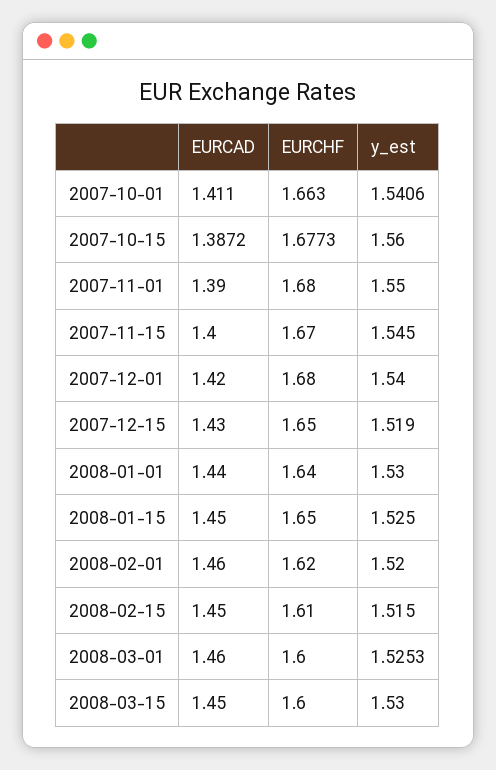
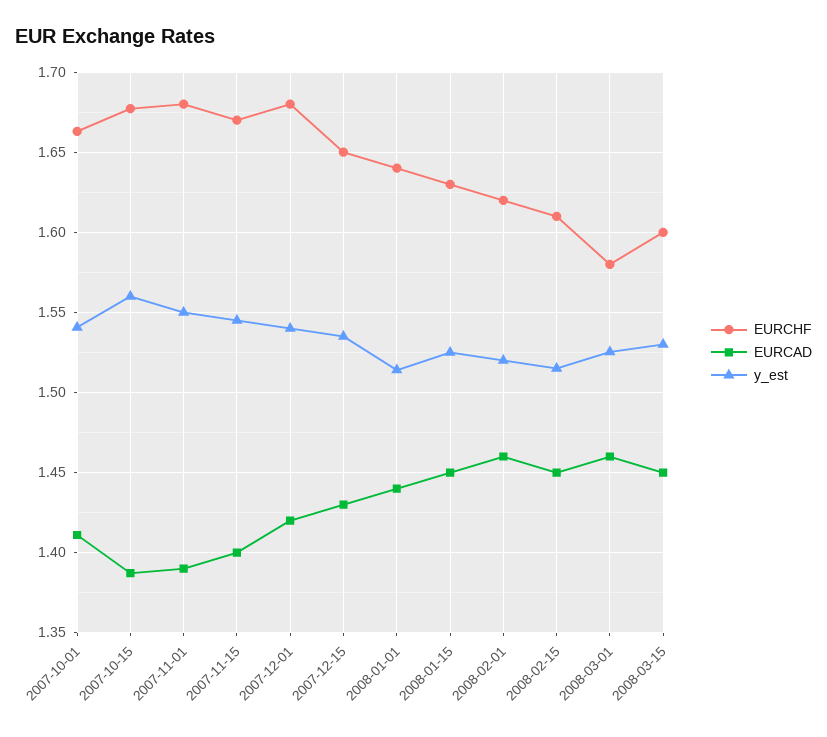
  {
    "EURCAD": {
      "2007-10-01": 1.411,
      "2007-10-15": 1.3872,
      "2007-11-01": 1.39,
      "2007-11-15": 1.4,
      "2007-12-01": 1.42,
      "2007-12-15": 1.43,
      "2008-01-01": 1.44,
      "2008-01-15": 1.45,
      "2008-02-01": 1.46,
      "2008-02-15": 1.45,
      "2008-03-01": 1.46,
      "2008-03-15": 1.45
    },
    "EURCHF": {
      "2007-10-01": 1.663,
      "2007-10-15": 1.6773,
      "2007-11-01": 1.68,
      "2007-11-15": 1.67,
      "2007-12-01": 1.68,
      "2007-12-15": 1.65,
      "2008-01-01": 1.64,
-     "2008-01-15": 1.65,
+     "2008-01-15": 1.63,
      "2008-02-01": 1.62,
      "2008-02-15": 1.61,
-     "2008-03-01": 1.6,
+     "2008-03-01": 1.58,
      "2008-03-15": 1.6
    },
    "y_est": {
      "2007-10-01": 1.5406,
      "2007-10-15": 1.56,
      "2007-11-01": 1.55,
      "2007-11-15": 1.545,
      "2007-12-01": 1.54,
-     "2007-12-15": 1.519,
+     "2007-12-15": 1.535,
-     "2008-01-01": 1.53,
+     "2008-01-01": 1.515,
      "2008-01-15": 1.525,
      "2008-02-01": 1.52,
      "2008-02-15": 1.515,
      "2008-03-01": 1.5253,
      "2008-03-15": 1.53
    }
  }

